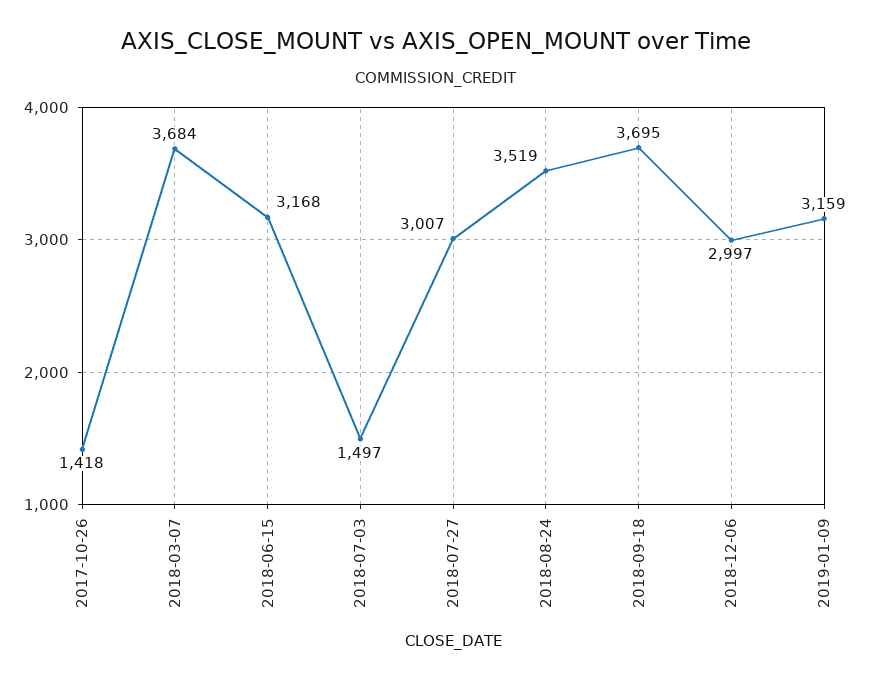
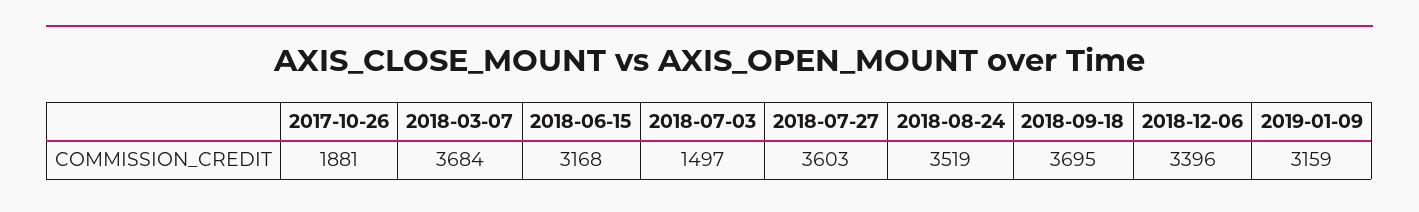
  {
-   "2017-10-26": 1418,
+   "2017-10-26": 1881,
    "2018-03-07": 3684,
    "2018-06-15": 3168,
    "2018-07-03": 1497,
-   "2018-07-27": 3007,
+   "2018-07-27": 3603,
    "2018-08-24": 3519,
    "2018-09-18": 3695,
-   "2018-12-06": 2997,
+   "2018-12-06": 3396,
    "2019-01-09": 3159
  }

